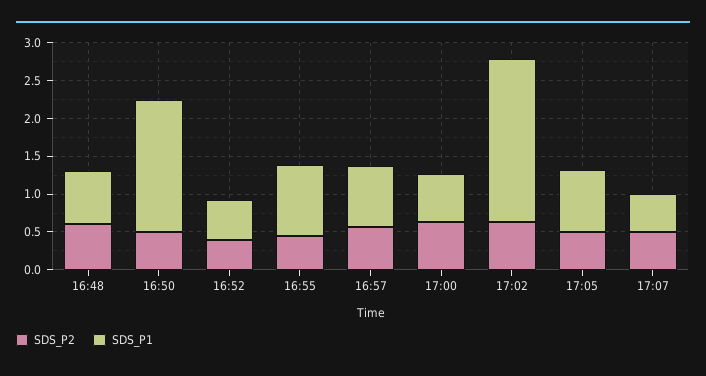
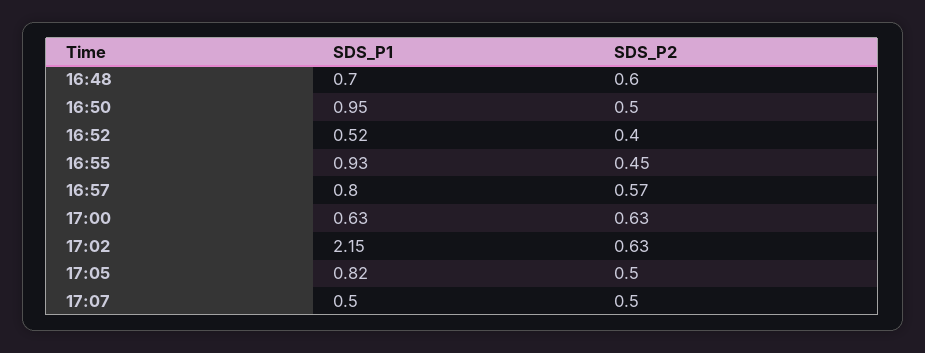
  {
    "SDS_P2": {
      "16:48": 0.6,
      "16:50": 0.5,
      "16:52": 0.4,
      "16:55": 0.45,
      "16:57": 0.57,
      "17:00": 0.63,
      "17:02": 0.63,
      "17:05": 0.5,
      "17:07": 0.5
    },
    "SDS_P1": {
      "16:48": 0.7,
-     "16:50": 1.75,
+     "16:50": 0.95,
      "16:52": 0.52,
      "16:55": 0.93,
      "16:57": 0.8,
      "17:00": 0.63,
      "17:02": 2.15,
      "17:05": 0.82,
      "17:07": 0.5
    }
  }

